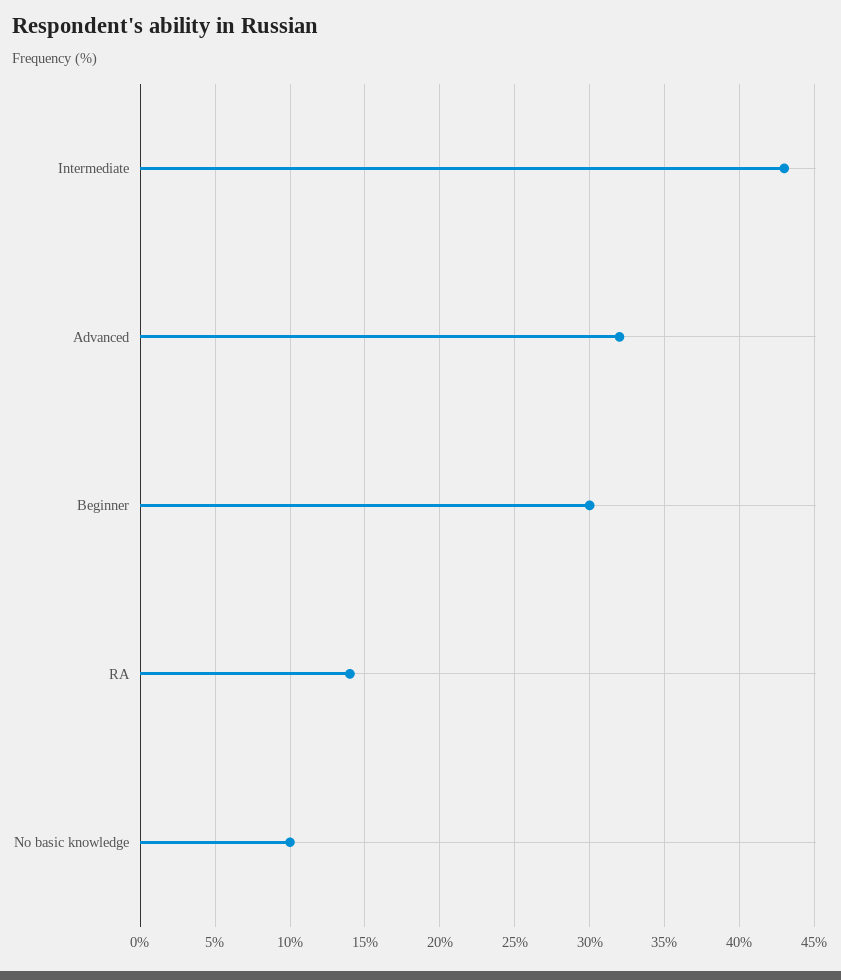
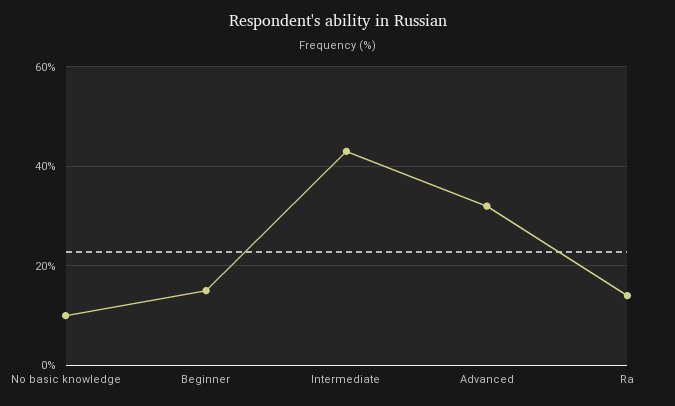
  {
    "Intermediate": 43,
    "Advanced": 32,
-   "Beginner": 30,
+   "Beginner": 15,
    "RA": 14,
    "No basic knowledge": 10
  }

